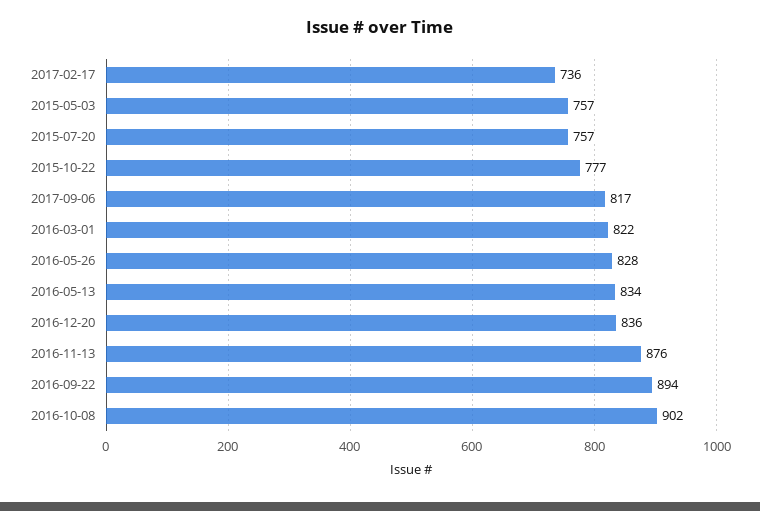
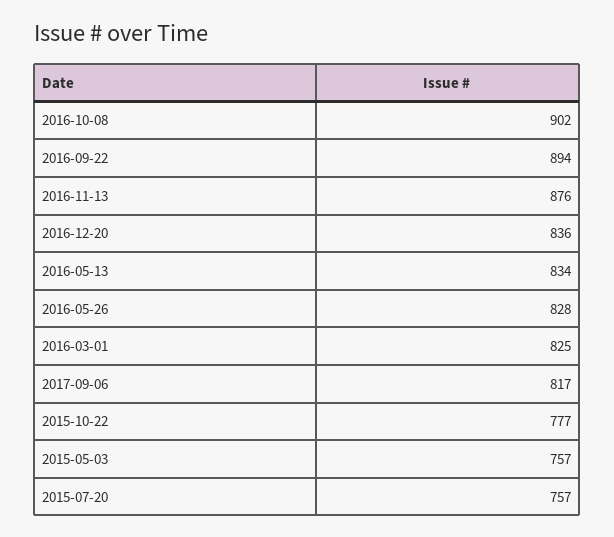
  {
-   "2017-02-17": 736,
    "2015-05-03": 757,
    "2015-07-20": 757,
    "2015-10-22": 777,
    "2017-09-06": 817,
-   "2016-03-01": 822,
+   "2016-03-01": 825,
    "2016-05-26": 828,
    "2016-05-13": 834,
    "2016-12-20": 836,
    "2016-11-13": 876,
    "2016-09-22": 894,
    "2016-10-08": 902
  }

